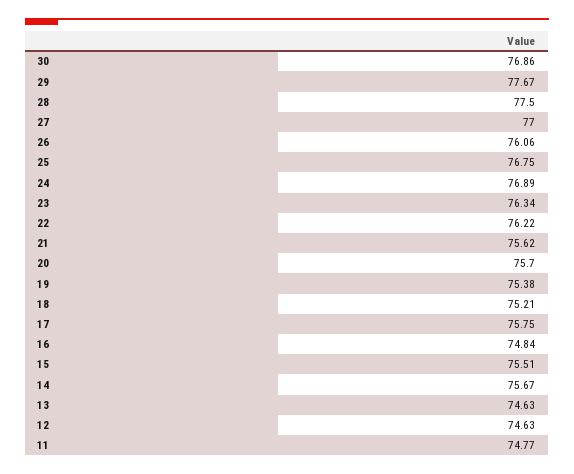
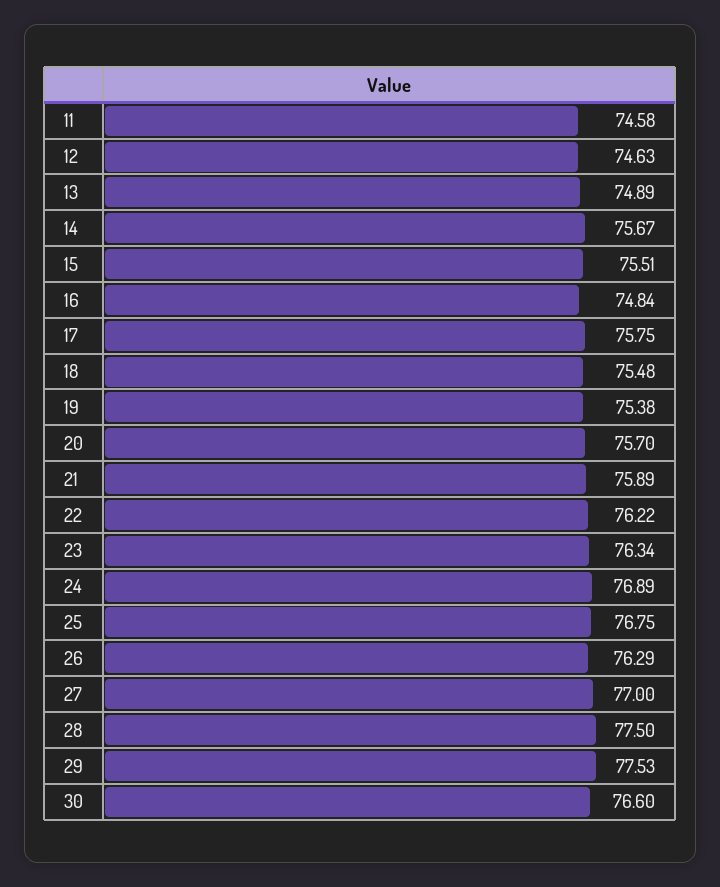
  {
-   "30": 76.86,
+   "30": 76.6,
-   "29": 77.67,
+   "29": 77.53,
    "28": 77.5,
    "27": 77,
-   "26": 76.06,
+   "26": 76.29,
    "25": 76.75,
    "24": 76.89,
    "23": 76.34,
    "22": 76.22,
-   "21": 75.62,
+   "21": 75.89,
    "20": 75.7,
    "19": 75.38,
-   "18": 75.21,
+   "18": 75.48,
    "17": 75.75,
    "16": 74.84,
    "15": 75.51,
    "14": 75.67,
-   "13": 74.63,
+   "13": 74.89,
    "12": 74.63,
-   "11": 74.77
+   "11": 74.58
  }

